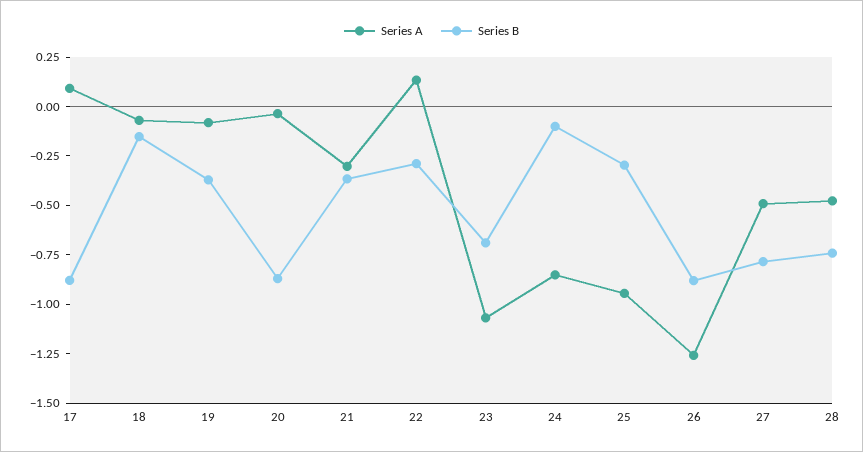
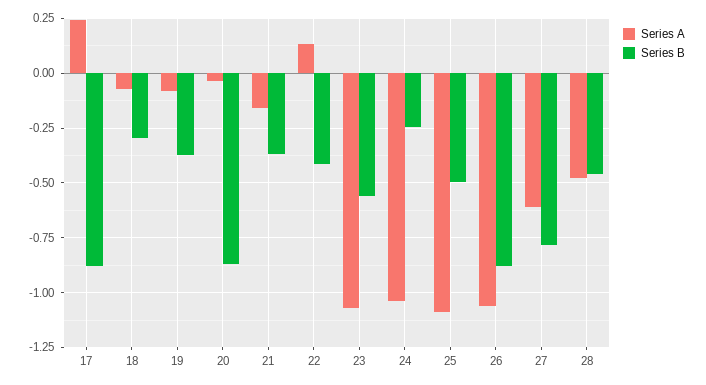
  {
    "Series A": {
-     "17": 0.1,
+     "17": 0.25,
      "18": -0.05,
      "19": -0.1,
      "20": -0.05,
-     "21": -0.3,
+     "21": -0.15,
      "22": 0.15,
      "23": -1.05,
-     "24": -0.85,
+     "24": -1.05,
-     "25": -0.95,
+     "25": -1.1,
-     "26": -1.25,
+     "26": -1.05,
-     "27": -0.5,
+     "27": -0.6,
      "28": -0.5
    },
    "Series B": {
      "17": -0.9,
-     "18": -0.15,
+     "18": -0.3,
      "19": -0.35,
      "20": -0.85,
      "21": -0.35,
-     "22": -0.3,
+     "22": -0.4,
-     "23": -0.7,
+     "23": -0.55,
-     "24": -0.1,
+     "24": -0.25,
-     "25": -0.3,
+     "25": -0.5,
      "26": -0.9,
      "27": -0.8,
-     "28": -0.75
+     "28": -0.45
    }
  }

